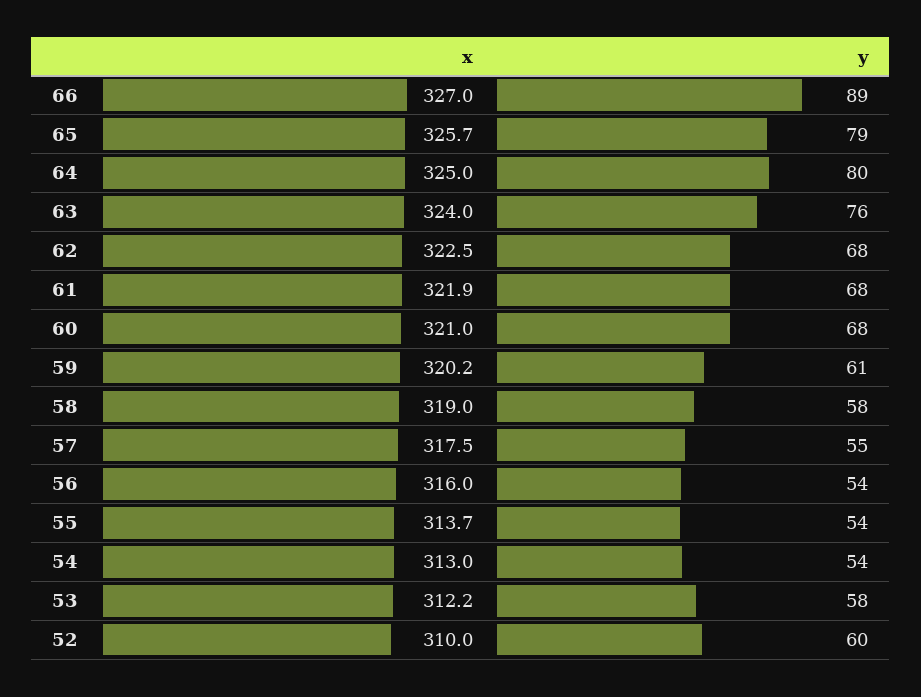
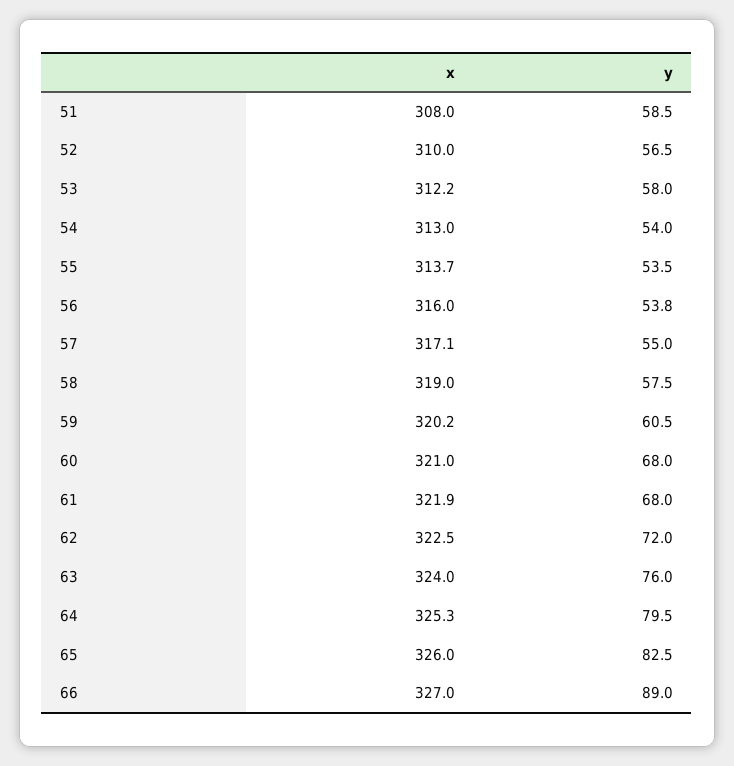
  {
    "x": {
      "66": 327,
-     "65": 325.7,
+     "65": 326,
-     "64": 325,
+     "64": 325.3,
      "63": 324,
      "62": 322.5,
      "61": 321.9,
      "60": 321,
      "59": 320.2,
      "58": 319,
-     "57": 317.5,
+     "57": 317.1,
      "56": 316,
      "55": 313.7,
      "54": 313,
      "53": 312.2,
-     "52": 310
+     "52": 310,
+     "51": 308
    },
    "y": {
      "66": 89,
-     "65": 79,
+     "65": 82.5,
      "64": 79.5,
      "63": 76,
-     "62": 68,
+     "62": 72,
      "61": 68,
      "60": 68,
      "59": 60.5,
      "58": 57.5,
      "57": 55,
      "56": 53.8,
      "55": 53.5,
      "54": 54,
      "53": 58,
-     "52": 60
+     "52": 56.5,
+     "51": 58.5
    }
  }

